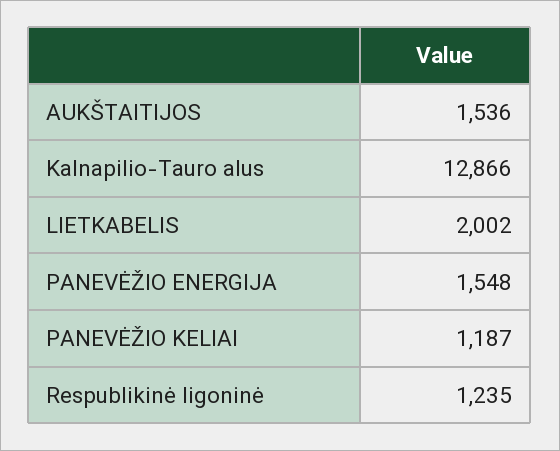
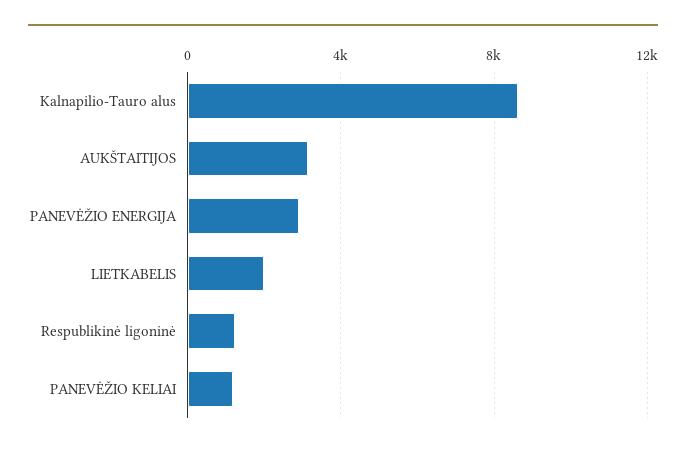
  {
-   "AUKŠTAITIJOS": 1536,
+   "AUKŠTAITIJOS": 3000,
-   "Kalnapilio-Tauro alus": 12866,
+   "Kalnapilio-Tauro alus": 8500,
    "LIETKABELIS": 2002,
-   "PANEVĖŽIO ENERGIJA": 1548,
+   "PANEVĖŽIO ENERGIJA": 3000,
    "PANEVĖŽIO KELIAI": 1187,
    "Respublikinė ligoninė": 1235
  }

